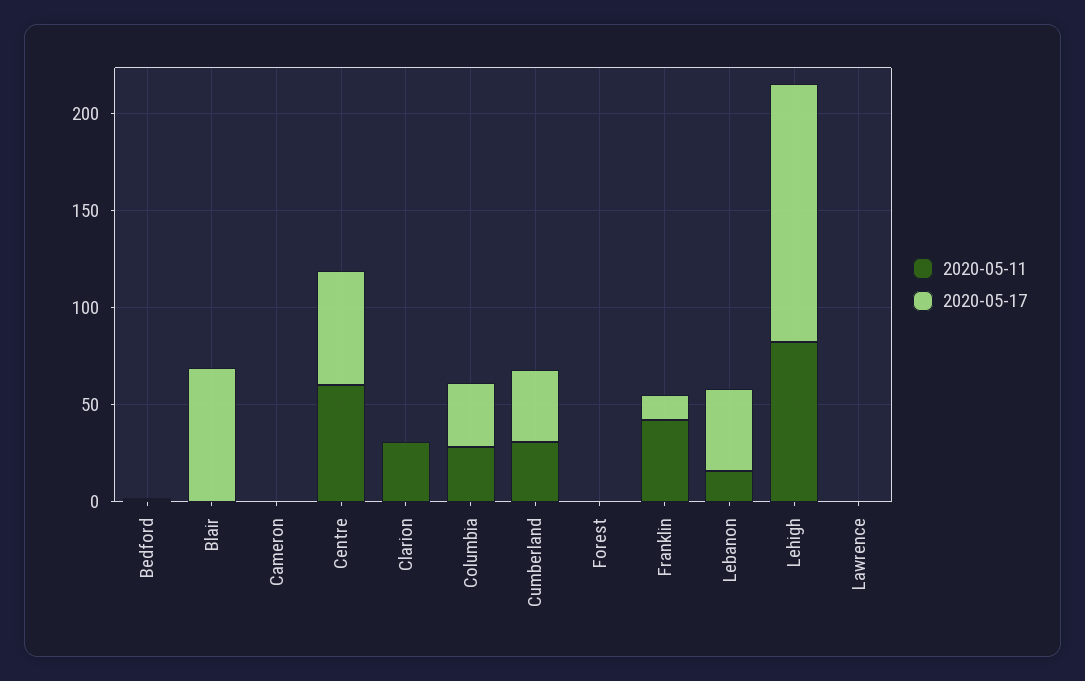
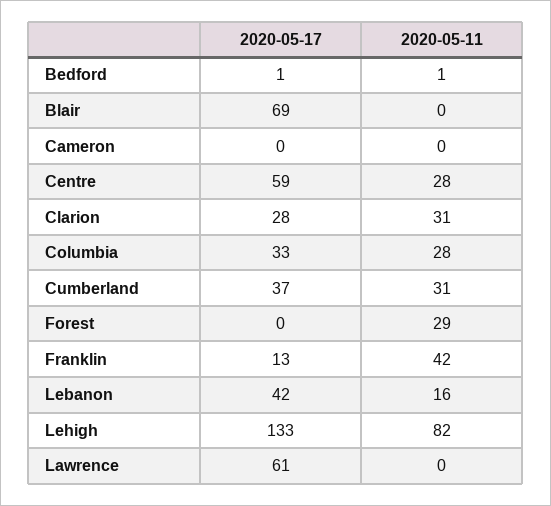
  {
    "2020-05-11": {
      "Bedford": 1,
      "Blair": 0,
      "Cameron": 0,
-     "Centre": 60,
+     "Centre": 28,
      "Clarion": 31,
      "Columbia": 28,
      "Cumberland": 31,
-     "Forest": 0,
+     "Forest": 29,
      "Franklin": 42,
      "Lebanon": 16,
      "Lehigh": 82,
      "Lawrence": 0
    },
    "2020-05-17": {
      "Bedford": 1,
      "Blair": 69,
      "Cameron": 0,
      "Centre": 59,
-     "Clarion": 0,
+     "Clarion": 28,
      "Columbia": 33,
      "Cumberland": 37,
      "Forest": 0,
      "Franklin": 13,
      "Lebanon": 42,
      "Lehigh": 133,
-     "Lawrence": 0
+     "Lawrence": 61
    }
  }

